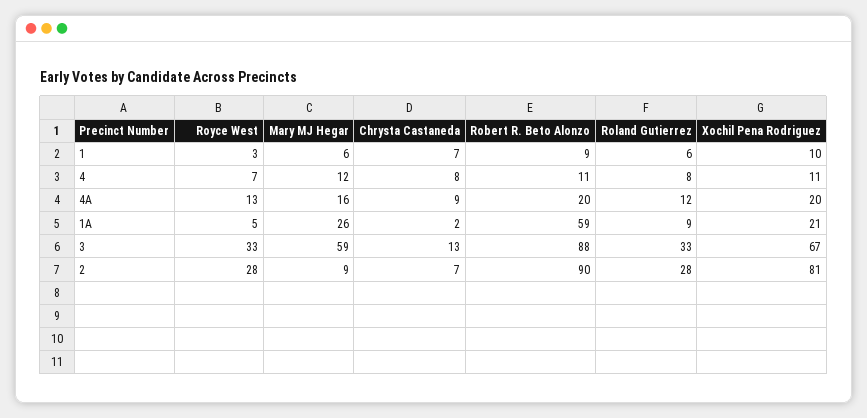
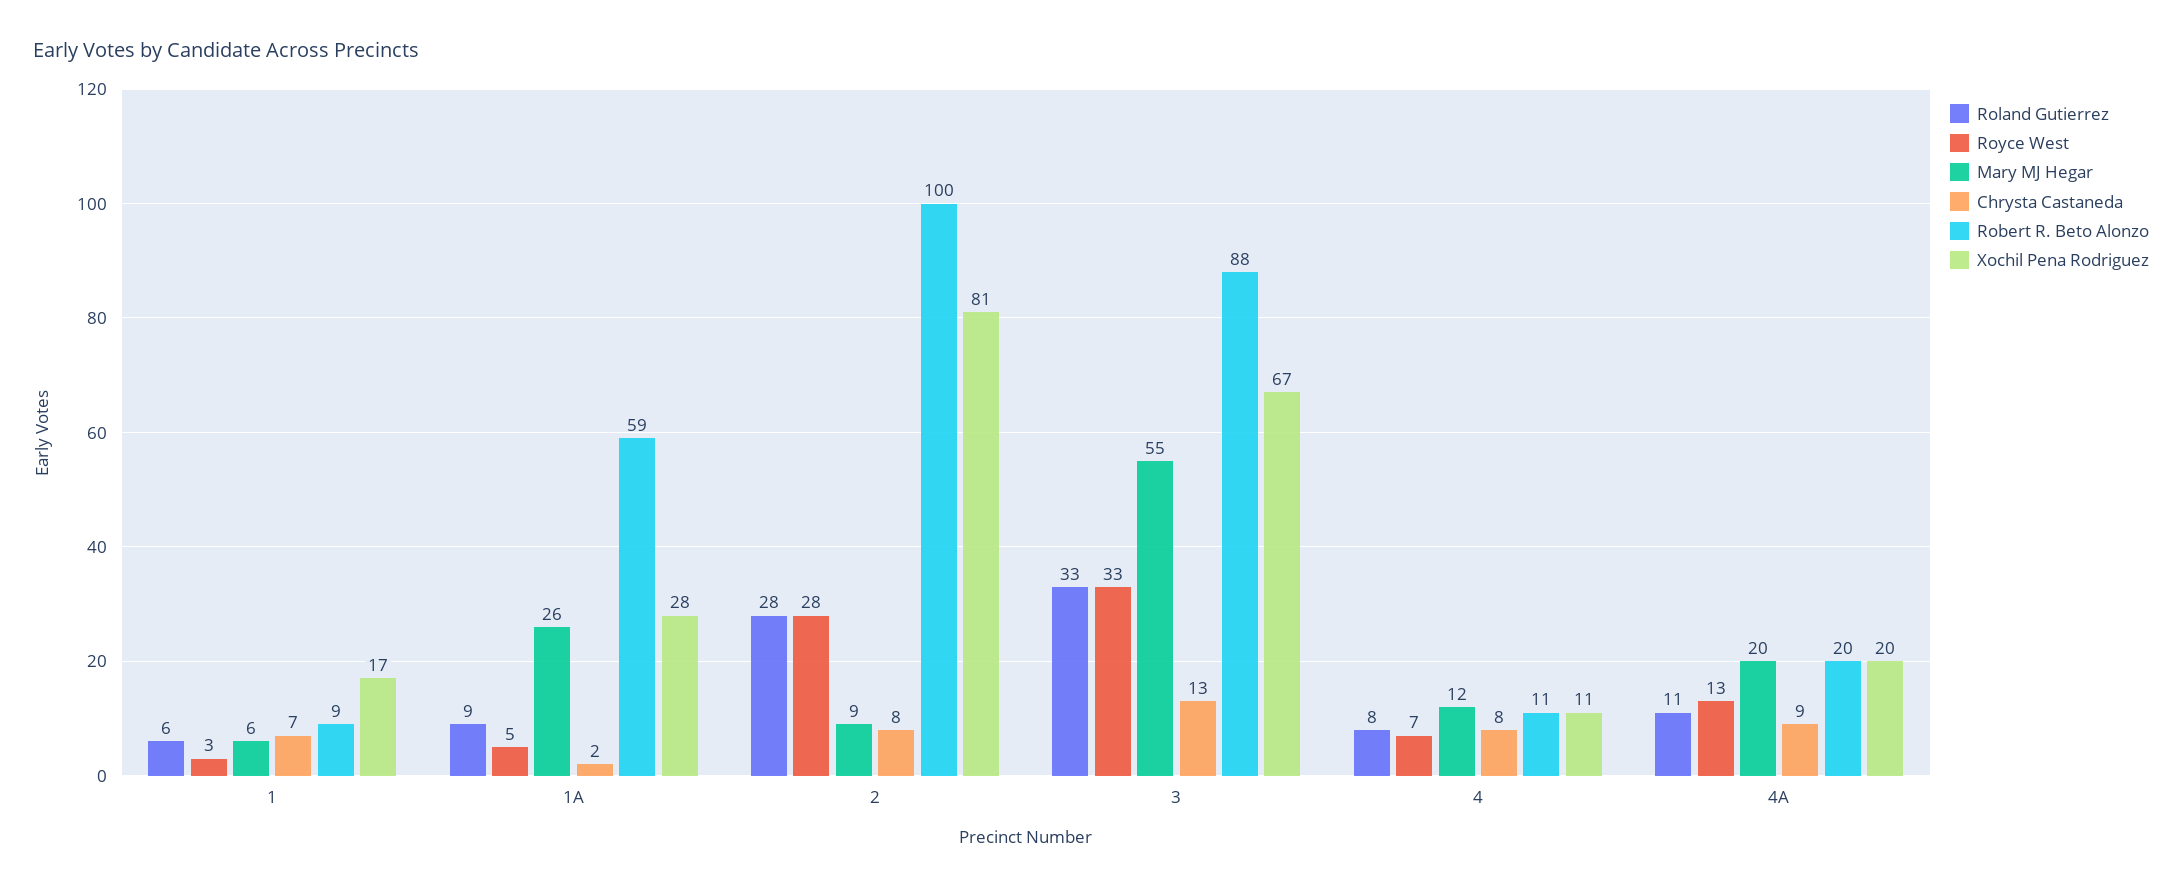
  {
    "Royce West": {
      "1": 3,
      "4": 7,
      "4A": 13,
      "1A": 5,
      "3": 33,
      "2": 28
    },
    "Mary MJ Hegar": {
      "1": 6,
      "4": 12,
-     "4A": 16,
+     "4A": 20,
      "1A": 26,
-     "3": 59,
+     "3": 55,
      "2": 9
    },
    "Chrysta Castaneda": {
      "1": 7,
      "4": 8,
      "4A": 9,
      "1A": 2,
      "3": 13,
-     "2": 7
+     "2": 8
    },
    "Robert R. Beto Alonzo": {
      "1": 9,
      "4": 11,
      "4A": 20,
      "1A": 59,
      "3": 88,
-     "2": 90
+     "2": 100
    },
    "Roland Gutierrez": {
      "1": 6,
      "4": 8,
-     "4A": 12,
+     "4A": 11,
      "1A": 9,
      "3": 33,
      "2": 28
    },
    "Xochil Pena Rodriguez": {
-     "1": 10,
+     "1": 17,
      "4": 11,
      "4A": 20,
-     "1A": 21,
+     "1A": 28,
      "3": 67,
      "2": 81
    }
  }

